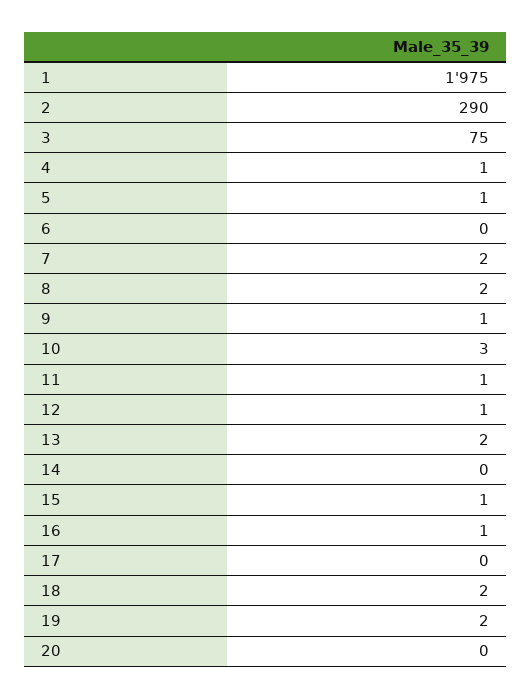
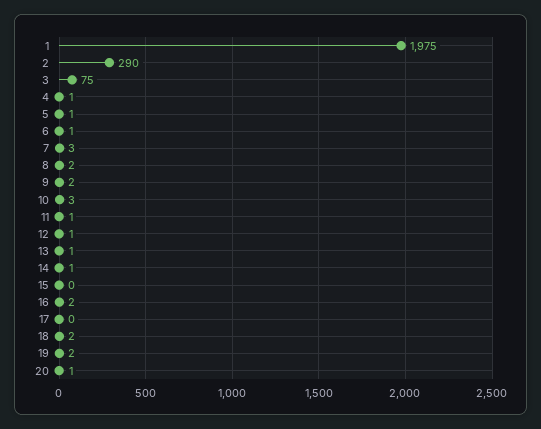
  {
    "1": 1975,
    "2": 290,
    "3": 75,
    "4": 1,
    "5": 1,
-   "6": 0,
+   "6": 1,
-   "7": 2,
+   "7": 3,
    "8": 2,
-   "9": 1,
+   "9": 2,
    "10": 3,
    "11": 1,
    "12": 1,
-   "13": 2,
+   "13": 1,
-   "14": 0,
+   "14": 1,
-   "15": 1,
+   "15": 0,
-   "16": 1,
+   "16": 2,
    "17": 0,
    "18": 2,
    "19": 2,
-   "20": 0
+   "20": 1
  }

